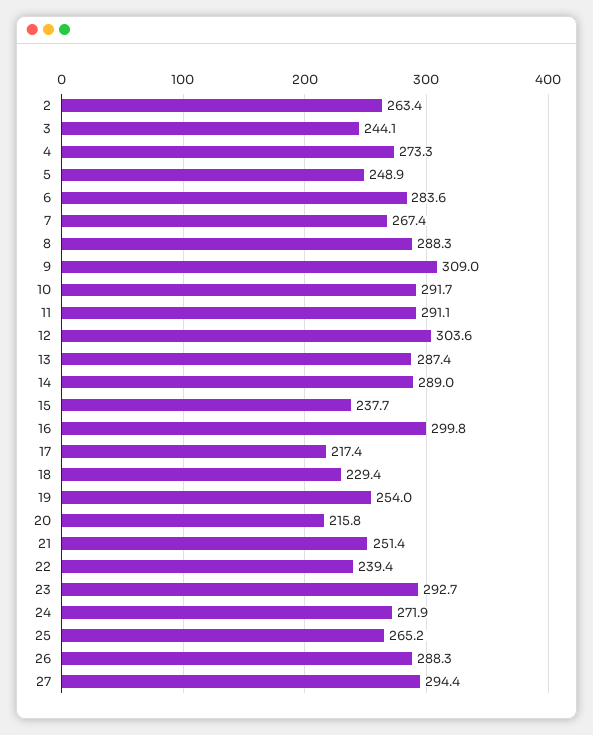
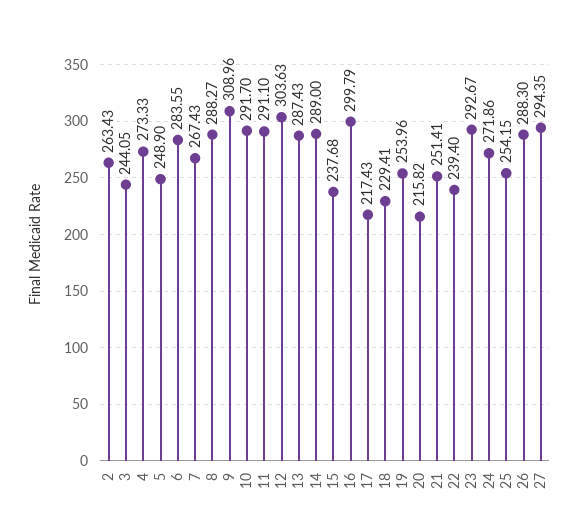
  {
    "2": 263.43,
    "3": 244.05,
    "4": 273.33,
    "5": 248.9,
    "6": 283.55,
    "7": 267.43,
    "8": 288.27,
    "9": 308.96,
    "10": 291.7,
    "11": 291.1,
    "12": 303.63,
    "13": 287.43,
    "14": 289,
    "15": 237.68,
    "16": 299.79,
    "17": 217.43,
    "18": 229.41,
    "19": 253.96,
    "20": 215.82,
    "21": 251.41,
    "22": 239.4,
    "23": 292.67,
    "24": 271.86,
-   "25": 265.2,
+   "25": 254.15,
    "26": 288.3,
    "27": 294.35
  }

